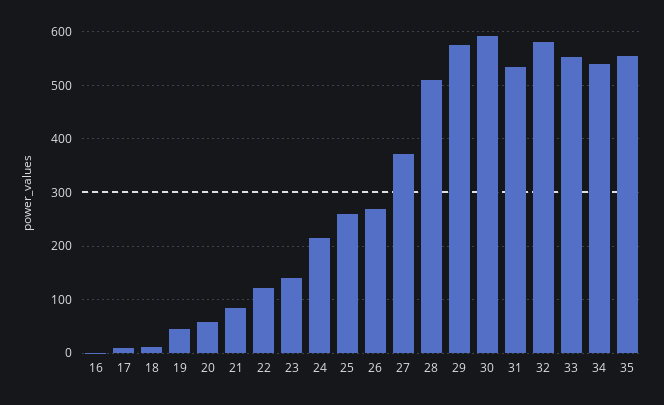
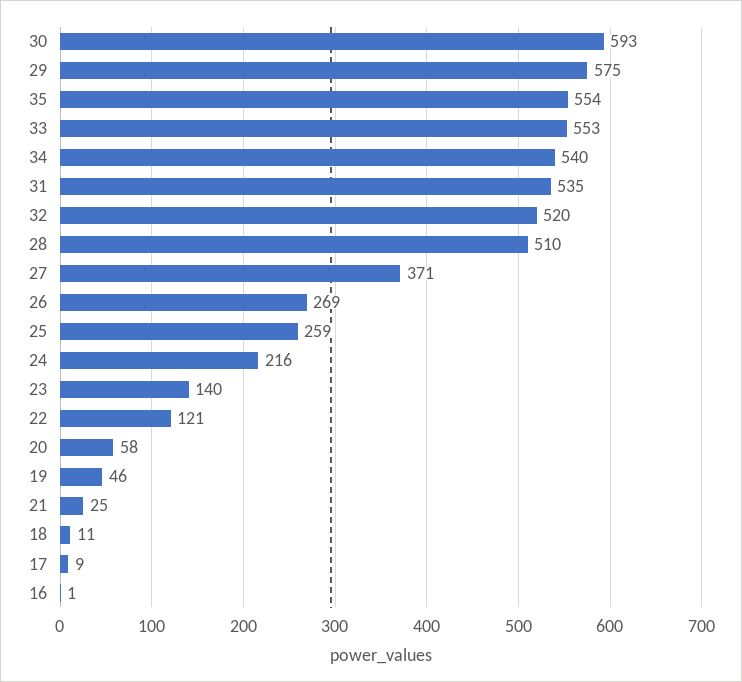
  {
    "16": 1,
    "17": 9,
    "18": 11,
    "19": 46,
    "20": 58,
-   "21": 80,
+   "21": 25,
    "22": 121,
    "23": 140,
    "24": 216,
    "25": 259,
    "26": 269,
    "27": 371,
    "28": 510,
    "29": 575,
    "30": 593,
    "31": 535,
-   "32": 580,
+   "32": 520,
    "33": 553,
    "34": 540,
    "35": 554
  }

